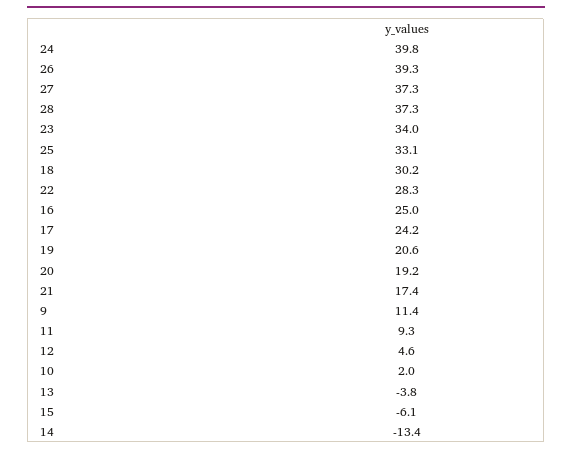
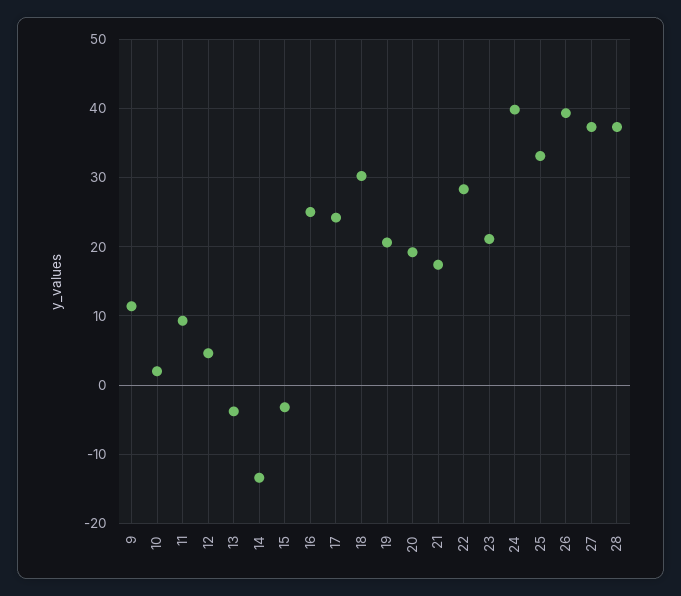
  {
    "24": 39.8,
    "26": 39.3,
    "27": 37.3,
    "28": 37.3,
-   "23": 34,
+   "23": 21,
    "25": 33.1,
    "18": 30.2,
    "22": 28.3,
    "16": 25,
    "17": 24.2,
    "19": 20.6,
    "20": 19.2,
    "21": 17.4,
    "9": 11.4,
    "11": 9.3,
    "12": 4.6,
    "10": 2,
    "13": -3.8,
-   "15": -6.1,
+   "15": -3,
    "14": -13.4
  }

